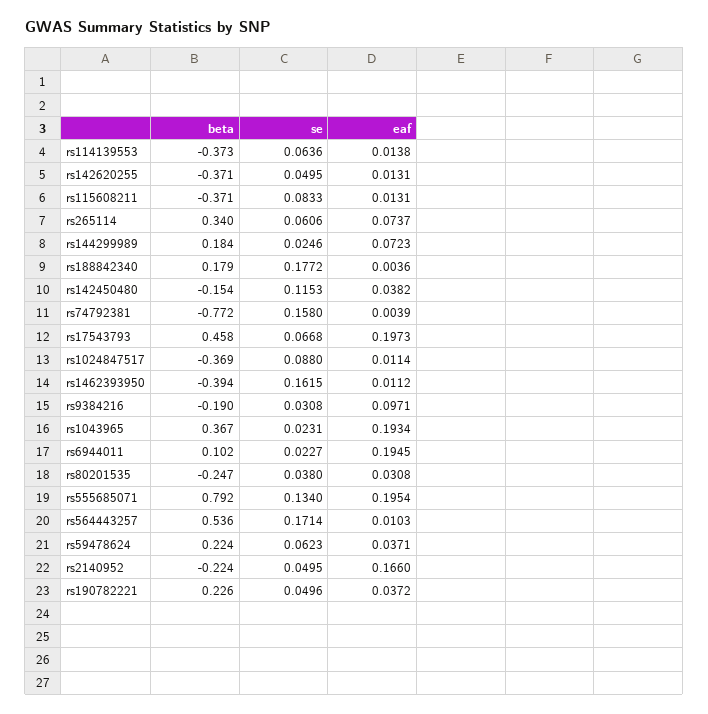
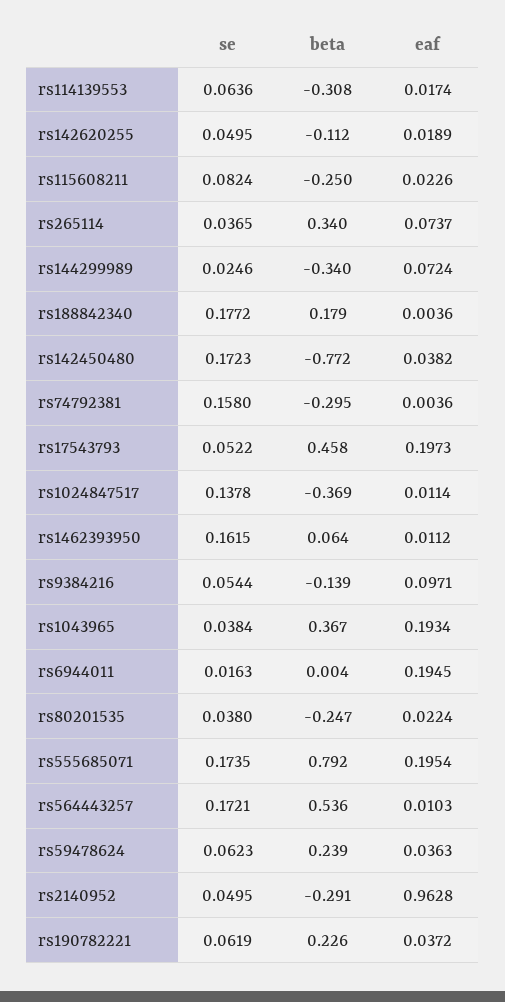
  {
    "beta": {
-     "rs114139553": -0.373,
+     "rs114139553": -0.308,
-     "rs142620255": -0.371,
+     "rs142620255": -0.112,
-     "rs115608211": -0.371,
+     "rs115608211": -0.25,
      "rs265114": 0.34,
-     "rs144299989": 0.184,
+     "rs144299989": -0.34,
      "rs188842340": 0.179,
-     "rs142450480": -0.154,
+     "rs142450480": -0.772,
-     "rs74792381": -0.772,
+     "rs74792381": -0.295,
      "rs17543793": 0.458,
      "rs1024847517": -0.369,
-     "rs1462393950": -0.394,
+     "rs1462393950": 0.064,
-     "rs9384216": -0.19,
+     "rs9384216": -0.139,
      "rs1043965": 0.367,
-     "rs6944011": 0.102,
+     "rs6944011": 0.004,
      "rs80201535": -0.247,
      "rs555685071": 0.792,
      "rs564443257": 0.536,
-     "rs59478624": 0.224,
+     "rs59478624": 0.239,
-     "rs2140952": -0.224,
+     "rs2140952": -0.291,
      "rs190782221": 0.226
    },
    "se": {
      "rs114139553": 0.0636,
      "rs142620255": 0.0495,
-     "rs115608211": 0.0833,
+     "rs115608211": 0.0824,
-     "rs265114": 0.0606,
+     "rs265114": 0.0365,
      "rs144299989": 0.0246,
      "rs188842340": 0.1772,
-     "rs142450480": 0.1153,
+     "rs142450480": 0.1723,
      "rs74792381": 0.158,
-     "rs17543793": 0.0668,
+     "rs17543793": 0.0522,
-     "rs1024847517": 0.088,
+     "rs1024847517": 0.1378,
      "rs1462393950": 0.1615,
-     "rs9384216": 0.0308,
+     "rs9384216": 0.0544,
-     "rs1043965": 0.0231,
+     "rs1043965": 0.0384,
-     "rs6944011": 0.0227,
+     "rs6944011": 0.0163,
      "rs80201535": 0.038,
-     "rs555685071": 0.134,
+     "rs555685071": 0.1735,
-     "rs564443257": 0.1714,
+     "rs564443257": 0.1721,
      "rs59478624": 0.0623,
      "rs2140952": 0.0495,
-     "rs190782221": 0.0496
+     "rs190782221": 0.0619
    },
    "eaf": {
-     "rs114139553": 0.0138,
+     "rs114139553": 0.0174,
-     "rs142620255": 0.0131,
+     "rs142620255": 0.0189,
-     "rs115608211": 0.0131,
+     "rs115608211": 0.0226,
      "rs265114": 0.0737,
-     "rs144299989": 0.0723,
+     "rs144299989": 0.0724,
      "rs188842340": 0.0036,
      "rs142450480": 0.0382,
-     "rs74792381": 0.0039,
+     "rs74792381": 0.0036,
      "rs17543793": 0.1973,
      "rs1024847517": 0.0114,
      "rs1462393950": 0.0112,
      "rs9384216": 0.0971,
      "rs1043965": 0.1934,
      "rs6944011": 0.1945,
-     "rs80201535": 0.0308,
+     "rs80201535": 0.0224,
      "rs555685071": 0.1954,
      "rs564443257": 0.0103,
-     "rs59478624": 0.0371,
+     "rs59478624": 0.0363,
-     "rs2140952": 0.166,
+     "rs2140952": 0.9628,
      "rs190782221": 0.0372
    }
  }

